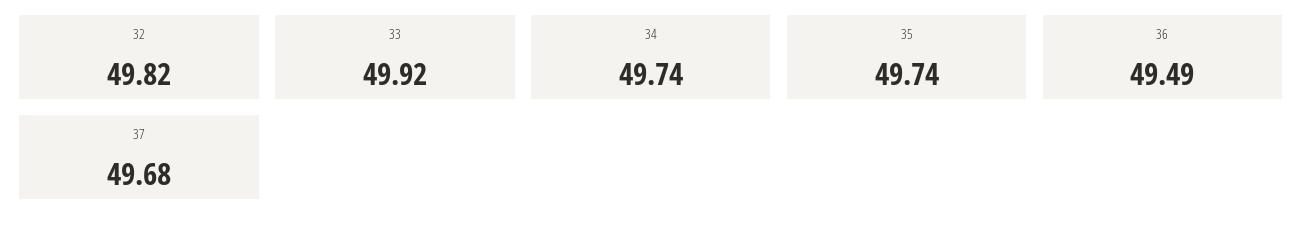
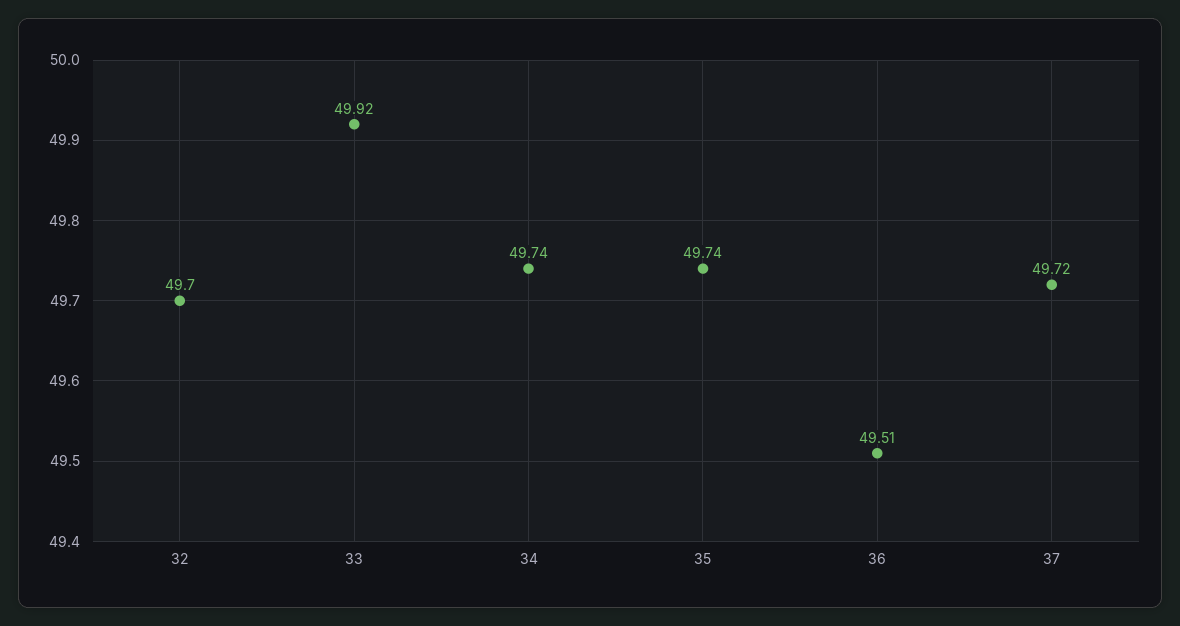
  {
-   "32": 49.82,
+   "32": 49.7,
    "33": 49.92,
    "34": 49.74,
    "35": 49.74,
-   "36": 49.49,
+   "36": 49.51,
-   "37": 49.68
+   "37": 49.72
  }

